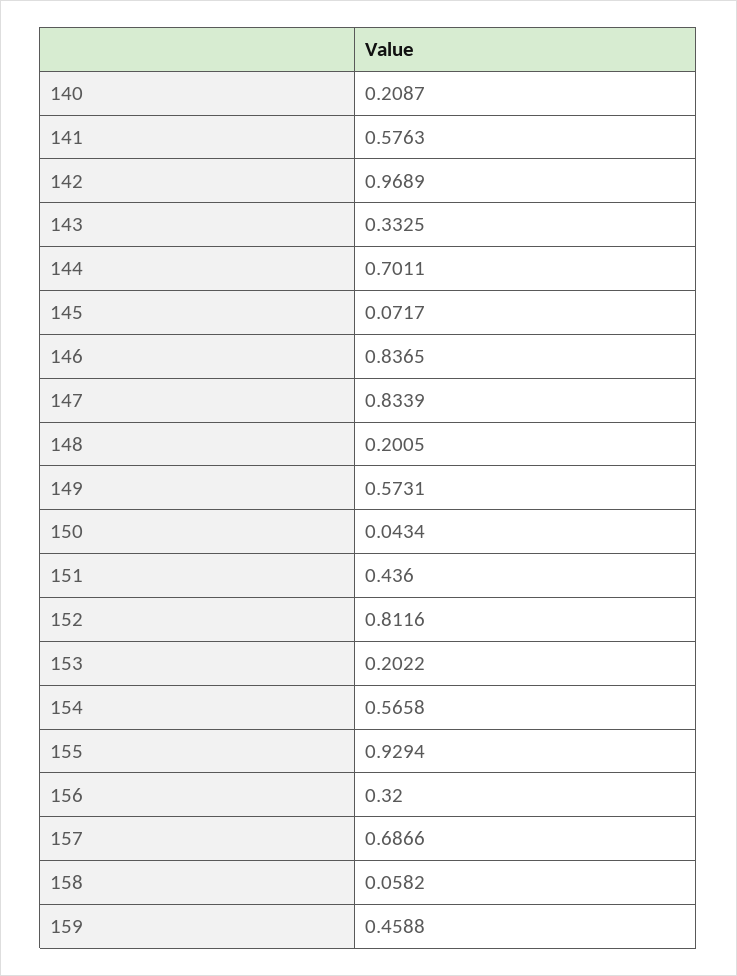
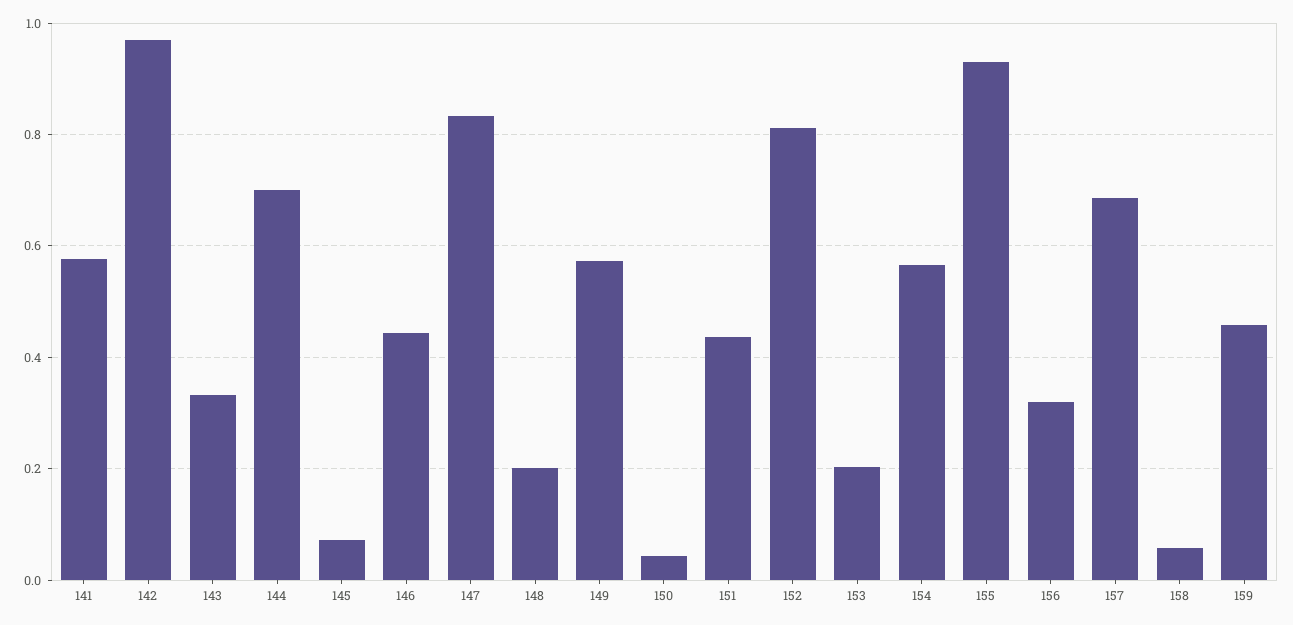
  {
-   "140": 0.2087,
    "141": 0.5763,
    "142": 0.9689,
    "143": 0.3325,
    "144": 0.7011,
    "145": 0.0717,
-   "146": 0.8365,
+   "146": 0.44,
    "147": 0.8339,
    "148": 0.2005,
    "149": 0.5731,
    "150": 0.0434,
    "151": 0.436,
    "152": 0.8116,
    "153": 0.2022,
    "154": 0.5658,
    "155": 0.9294,
    "156": 0.32,
    "157": 0.6866,
    "158": 0.0582,
    "159": 0.4588
  }

